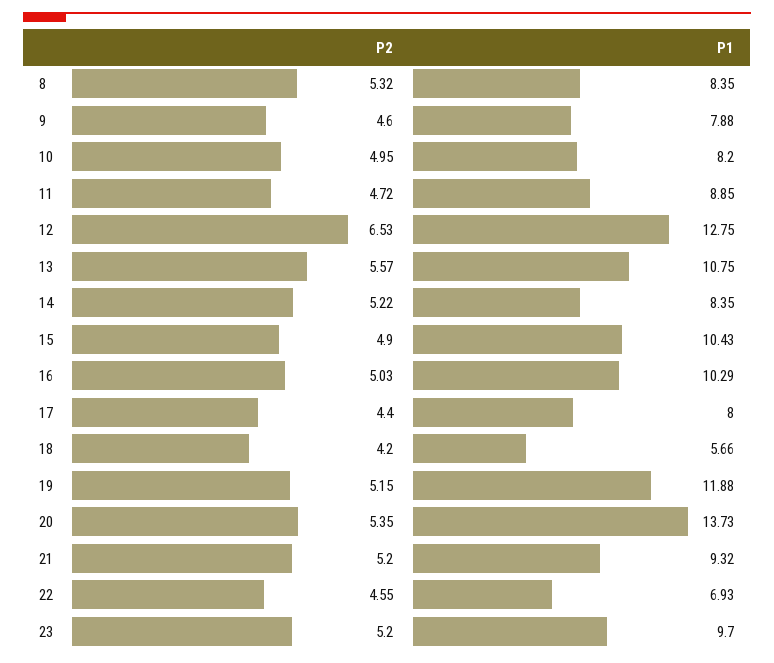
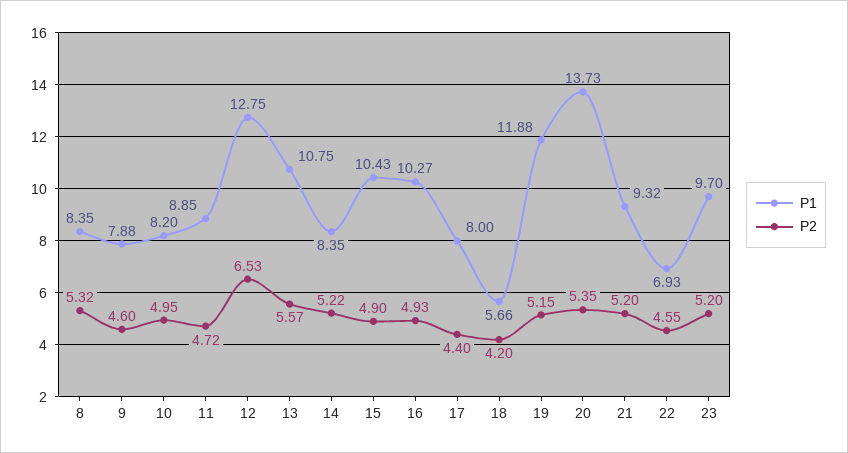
  {
    "P2": {
      "8": 5.32,
      "9": 4.6,
      "10": 4.95,
      "11": 4.72,
      "12": 6.53,
      "13": 5.57,
      "14": 5.22,
      "15": 4.9,
-     "16": 5.03,
+     "16": 4.93,
      "17": 4.4,
      "18": 4.2,
      "19": 5.15,
      "20": 5.35,
      "21": 5.2,
      "22": 4.55,
      "23": 5.2
    },
    "P1": {
      "8": 8.35,
      "9": 7.88,
      "10": 8.2,
      "11": 8.85,
      "12": 12.75,
      "13": 10.75,
      "14": 8.35,
      "15": 10.43,
-     "16": 10.29,
+     "16": 10.27,
      "17": 8,
      "18": 5.66,
      "19": 11.88,
      "20": 13.73,
      "21": 9.32,
      "22": 6.93,
      "23": 9.7
    }
  }

